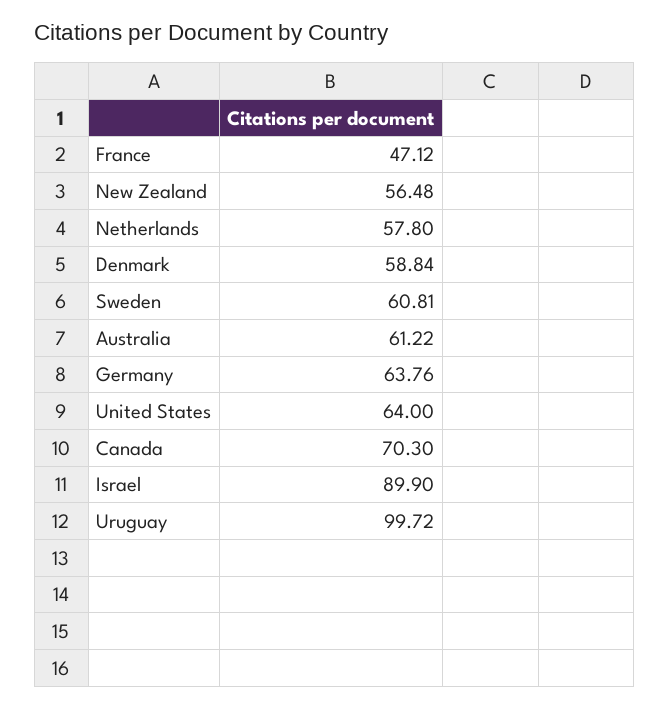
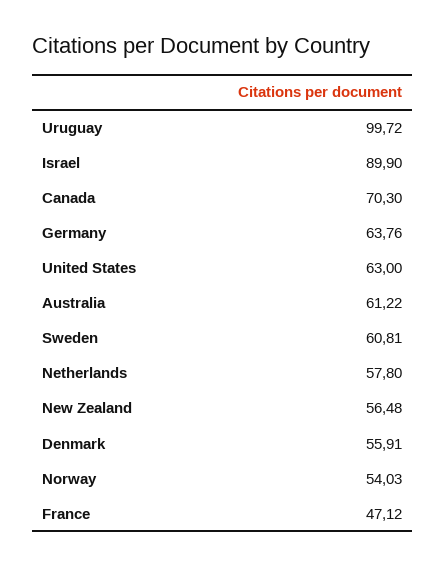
  {
    "France": 47.12,
    "New Zealand": 56.48,
    "Netherlands": 57.8,
-   "Denmark": 58.84,
+   "Denmark": 55.91,
    "Sweden": 60.81,
    "Australia": 61.22,
    "Germany": 63.76,
-   "United States": 64,
+   "United States": 63,
    "Canada": 70.3,
    "Israel": 89.9,
-   "Uruguay": 99.72
+   "Uruguay": 99.72,
+   "Norway": 54.03
  }

